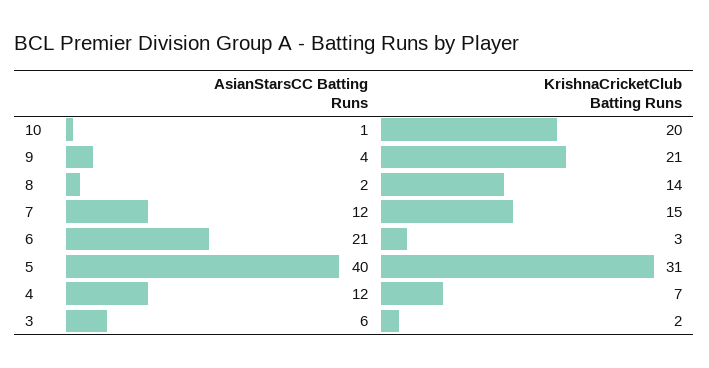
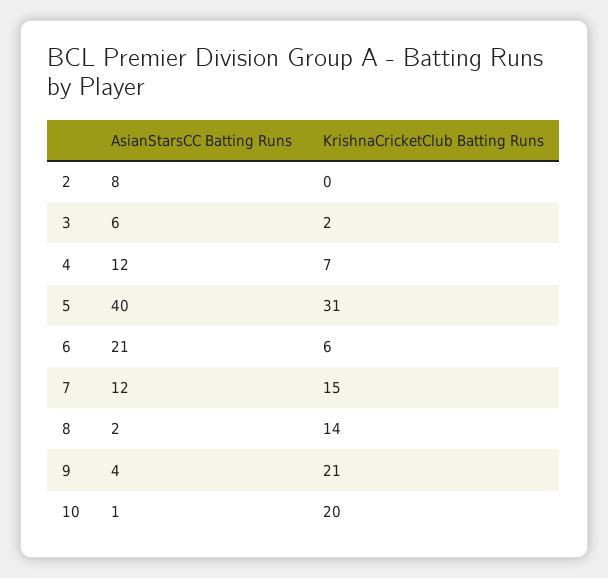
  {
    "AsianStarsCC Batting Runs": {
      "10": 1,
      "9": 4,
      "8": 2,
      "7": 12,
      "6": 21,
      "5": 40,
      "4": 12,
-     "3": 6
+     "3": 6,
+     "2": 8
    },
    "KrishnaCricketClub Batting Runs": {
      "10": 20,
      "9": 21,
      "8": 14,
      "7": 15,
-     "6": 3,
+     "6": 6,
      "5": 31,
      "4": 7,
-     "3": 2
+     "3": 2,
+     "2": 0
    }
  }

